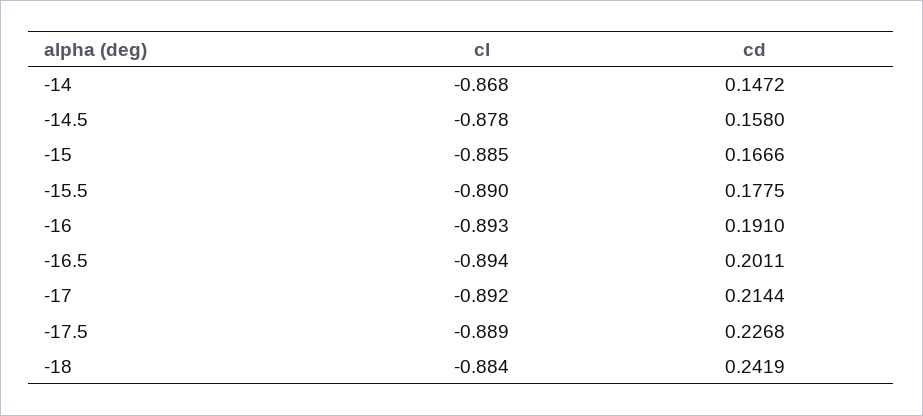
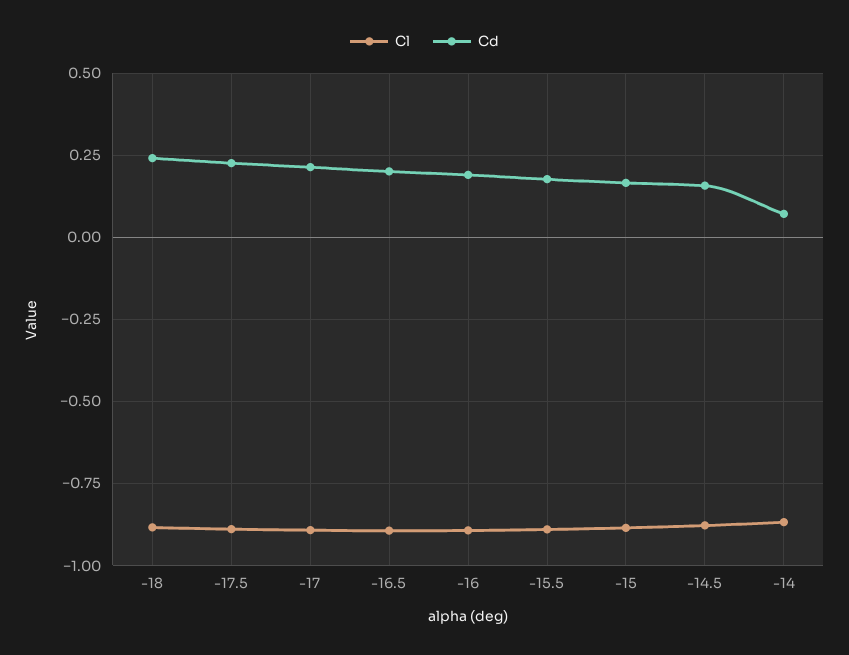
  {
    "cl": {
      "-14": -0.868,
      "-14.5": -0.878,
      "-15": -0.885,
      "-15.5": -0.89,
      "-16": -0.893,
      "-16.5": -0.894,
      "-17": -0.892,
      "-17.5": -0.889,
      "-18": -0.884
    },
    "cd": {
-     "-14": 0.1472,
+     "-14": 0.075,
      "-14.5": 0.158,
      "-15": 0.1666,
      "-15.5": 0.1775,
      "-16": 0.191,
      "-16.5": 0.2011,
      "-17": 0.2144,
      "-17.5": 0.2268,
      "-18": 0.2419
    }
  }

